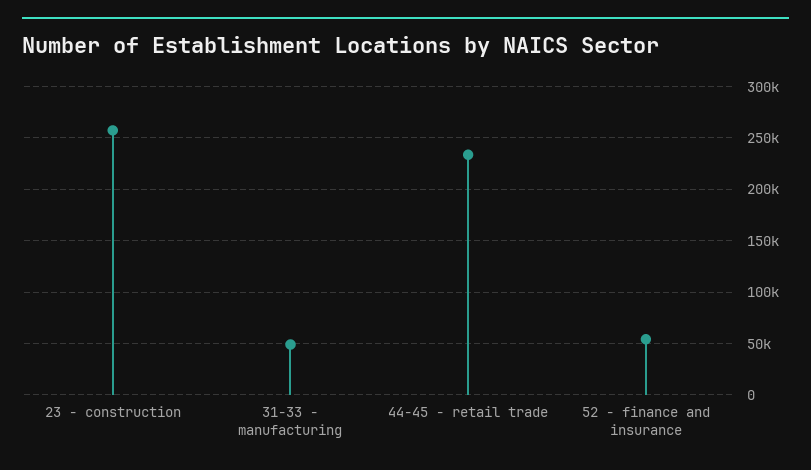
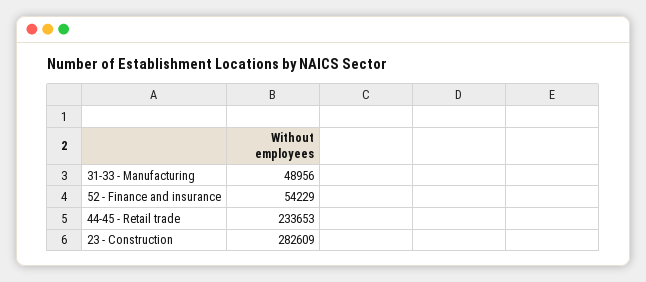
  {
-   "23 - construction": 260000,
+   "23 - construction": 282609,
    "31-33 - manufacturing": 48956,
    "44-45 - retail trade": 233653,
    "52 - finance and insurance": 54229
  }

